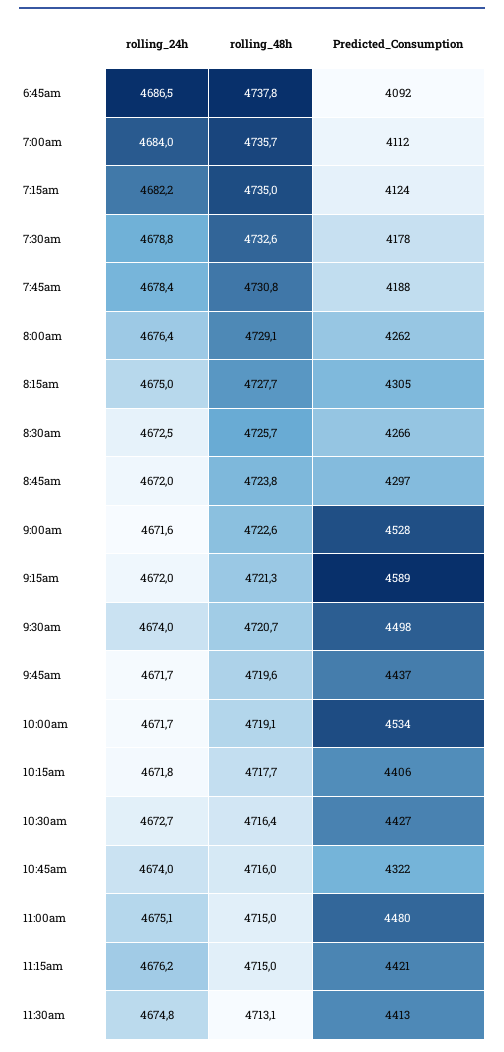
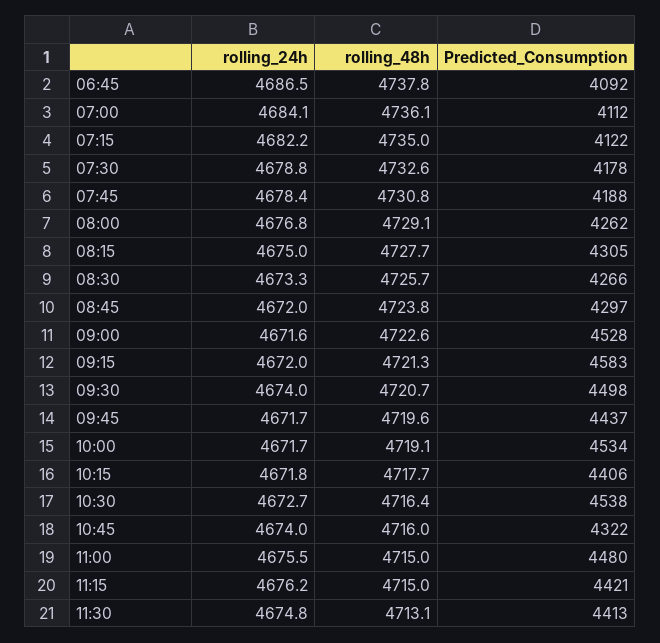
  {
    "rolling_24h": {
      "6:45am": 4686.5,
-     "7:00am": 4684,
+     "7:00am": 4684.1,
      "7:15am": 4682.2,
      "7:30am": 4678.8,
      "7:45am": 4678.4,
-     "8:00am": 4676.4,
+     "8:00am": 4676.8,
      "8:15am": 4675,
-     "8:30am": 4672.5,
+     "8:30am": 4673.3,
      "8:45am": 4672,
      "9:00am": 4671.6,
      "9:15am": 4672,
      "9:30am": 4674,
      "9:45am": 4671.7,
      "10:00am": 4671.7,
      "10:15am": 4671.8,
      "10:30am": 4672.7,
      "10:45am": 4674,
-     "11:00am": 4675.1,
+     "11:00am": 4675.5,
      "11:15am": 4676.2,
      "11:30am": 4674.8
    },
    "rolling_48h": {
      "6:45am": 4737.8,
-     "7:00am": 4735.7,
+     "7:00am": 4736.1,
      "7:15am": 4735,
      "7:30am": 4732.6,
      "7:45am": 4730.8,
      "8:00am": 4729.1,
      "8:15am": 4727.7,
      "8:30am": 4725.7,
      "8:45am": 4723.8,
      "9:00am": 4722.6,
      "9:15am": 4721.3,
      "9:30am": 4720.7,
      "9:45am": 4719.6,
      "10:00am": 4719.1,
      "10:15am": 4717.7,
      "10:30am": 4716.4,
      "10:45am": 4716,
      "11:00am": 4715,
      "11:15am": 4715,
      "11:30am": 4713.1
    },
    "Predicted_Consumption": {
      "6:45am": 4092,
      "7:00am": 4112,
-     "7:15am": 4124,
+     "7:15am": 4122,
      "7:30am": 4178,
      "7:45am": 4188,
      "8:00am": 4262,
      "8:15am": 4305,
      "8:30am": 4266,
      "8:45am": 4297,
      "9:00am": 4528,
-     "9:15am": 4589,
+     "9:15am": 4583,
      "9:30am": 4498,
      "9:45am": 4437,
      "10:00am": 4534,
      "10:15am": 4406,
-     "10:30am": 4427,
+     "10:30am": 4538,
      "10:45am": 4322,
      "11:00am": 4480,
      "11:15am": 4421,
      "11:30am": 4413
    }
  }

